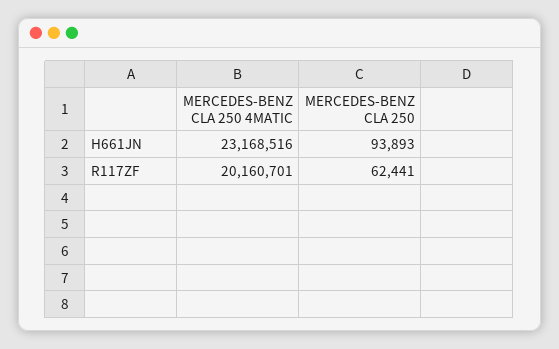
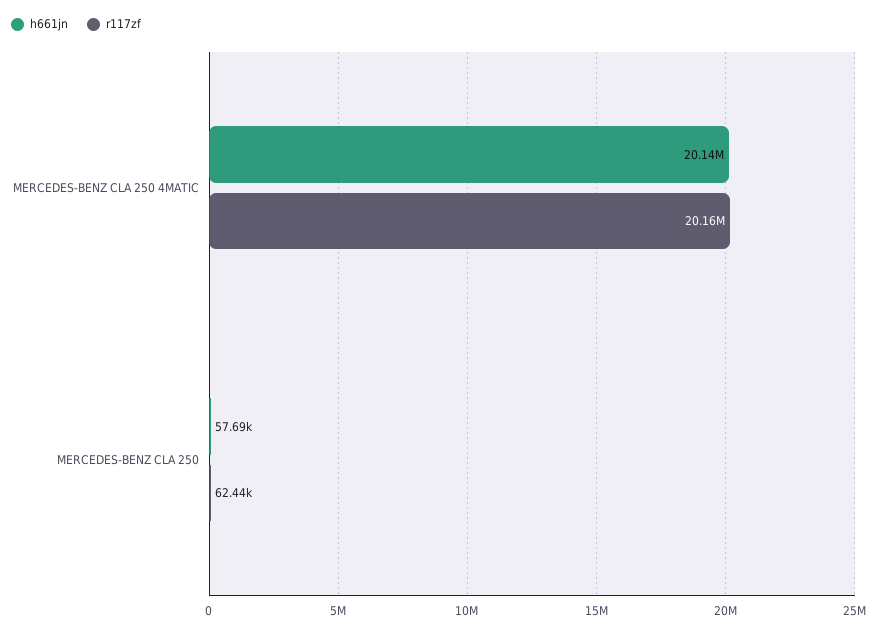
  {
    "H661JN": {
-     "MERCEDES-BENZ CLA 250 4MATIC": 23168516,
+     "MERCEDES-BENZ CLA 250 4MATIC": 20140000,
-     "MERCEDES-BENZ CLA 250": 93893
+     "MERCEDES-BENZ CLA 250": 57690
    },
    "R117ZF": {
      "MERCEDES-BENZ CLA 250 4MATIC": 20160701,
      "MERCEDES-BENZ CLA 250": 62441
    }
  }

